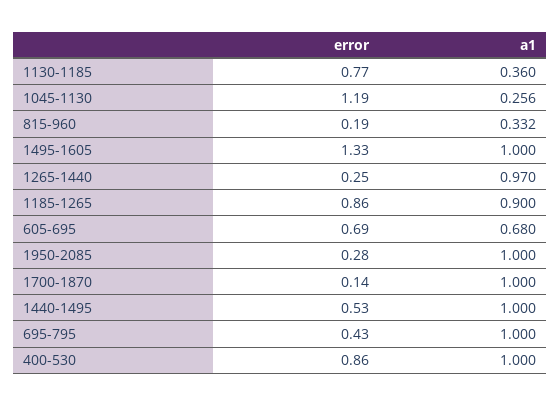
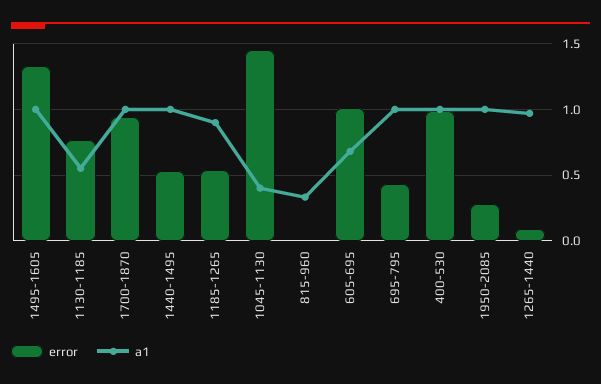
  {
    "error": {
      "1130-1185": 0.77,
-     "1045-1130": 1.19,
+     "1045-1130": 1.45,
-     "815-960": 0.19,
+     "815-960": 0,
      "1495-1605": 1.33,
-     "1265-1440": 0.25,
+     "1265-1440": 0.1,
-     "1185-1265": 0.86,
+     "1185-1265": 0.55,
-     "605-695": 0.69,
+     "605-695": 1,
      "1950-2085": 0.28,
-     "1700-1870": 0.14,
+     "1700-1870": 0.95,
      "1440-1495": 0.53,
      "695-795": 0.43,
-     "400-530": 0.86
+     "400-530": 1
    },
    "a1": {
-     "1130-1185": 0.36,
+     "1130-1185": 0.55,
-     "1045-1130": 0.256,
+     "1045-1130": 0.4,
      "815-960": 0.332,
      "1495-1605": 1,
      "1265-1440": 0.97,
      "1185-1265": 0.9,
      "605-695": 0.68,
      "1950-2085": 1,
      "1700-1870": 1,
      "1440-1495": 1,
      "695-795": 1,
      "400-530": 1
    }
  }

